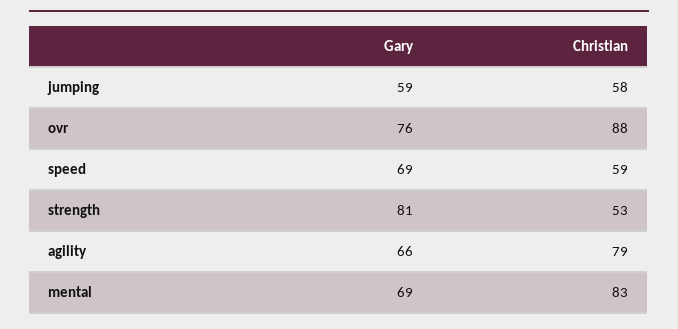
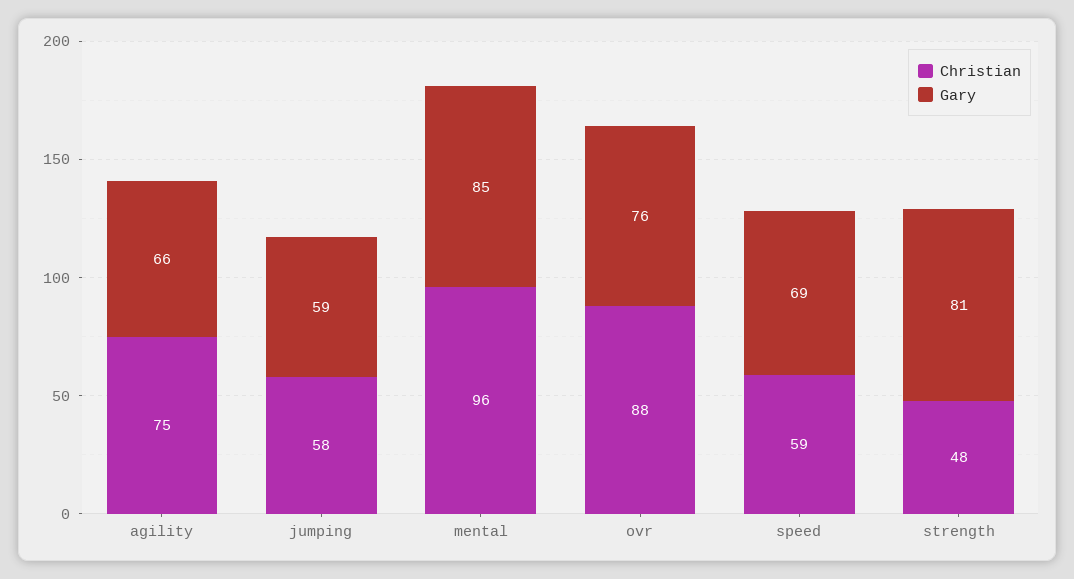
  {
    "Gary": {
      "jumping": 59,
      "ovr": 76,
      "speed": 69,
      "strength": 81,
      "agility": 66,
-     "mental": 69
+     "mental": 85
    },
    "Christian": {
      "jumping": 58,
      "ovr": 88,
      "speed": 59,
-     "strength": 53,
+     "strength": 48,
-     "agility": 79,
+     "agility": 75,
-     "mental": 83
+     "mental": 96
    }
  }

